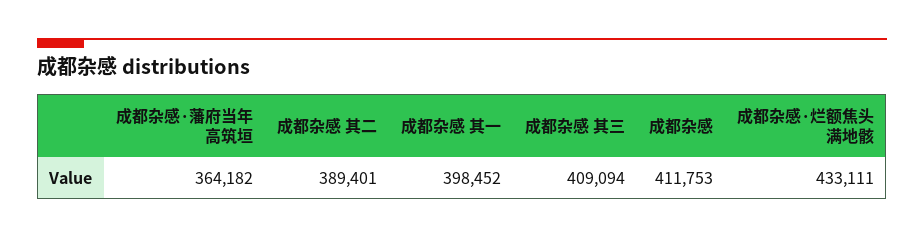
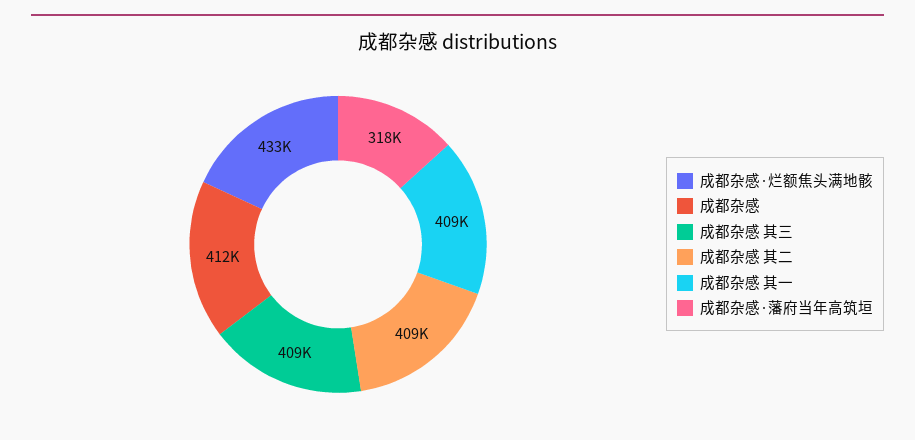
  {
-   "成都杂感·藩府当年高筑垣": 364182,
+   "成都杂感·藩府当年高筑垣": 318000,
-   "成都杂感 其二": 389401,
+   "成都杂感 其二": 409000,
-   "成都杂感 其一": 398452,
+   "成都杂感 其一": 409000,
    "成都杂感 其三": 409094,
    "成都杂感": 411753,
    "成都杂感·烂额焦头满地骸": 433111
  }

